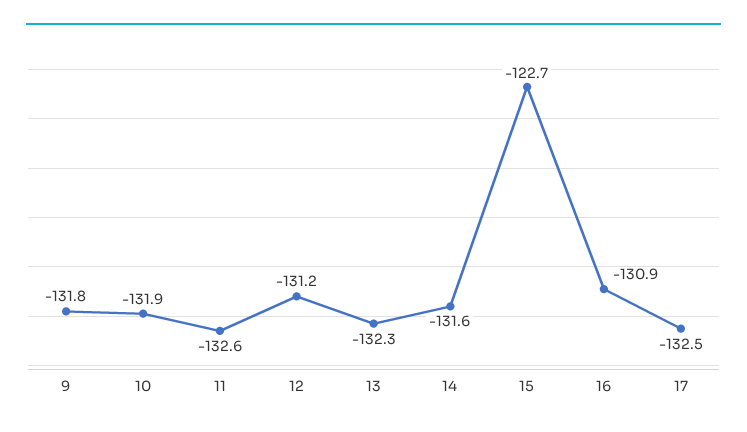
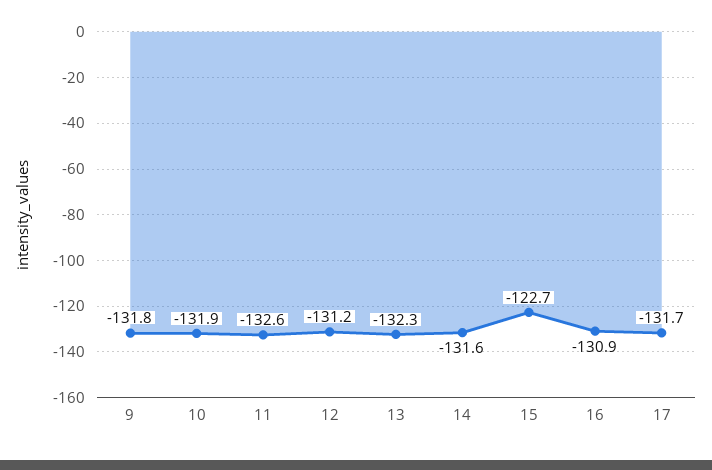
  {
    "9": -131.8,
    "10": -131.9,
    "11": -132.6,
    "12": -131.2,
    "13": -132.3,
    "14": -131.6,
    "15": -122.7,
    "16": -130.9,
-   "17": -132.5
+   "17": -131.7
  }

